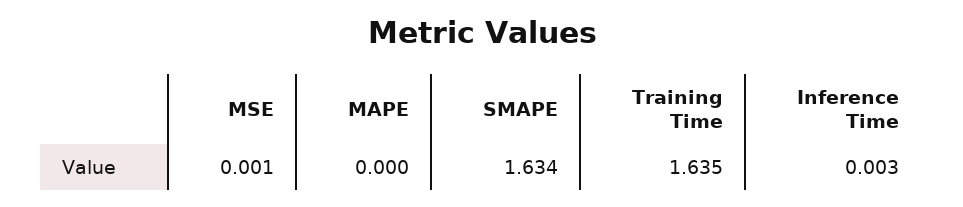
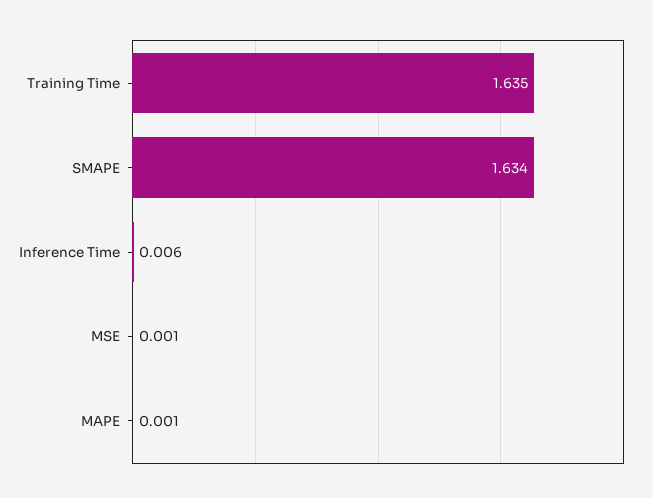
  {
    "MSE": 0.001,
-   "MAPE": 0,
+   "MAPE": 0.001,
    "SMAPE": 1.634,
    "Training Time": 1.635,
-   "Inference Time": 0.003
+   "Inference Time": 0.006
  }

